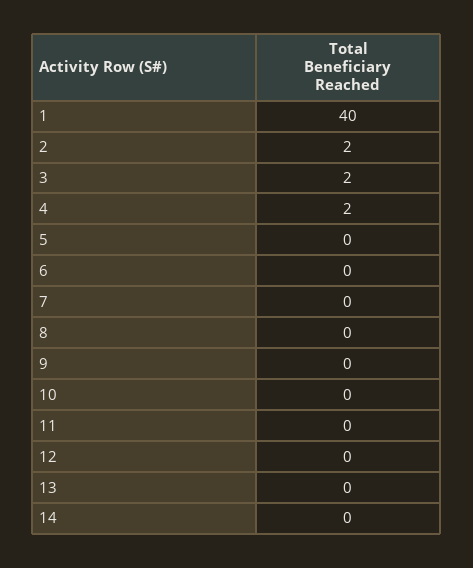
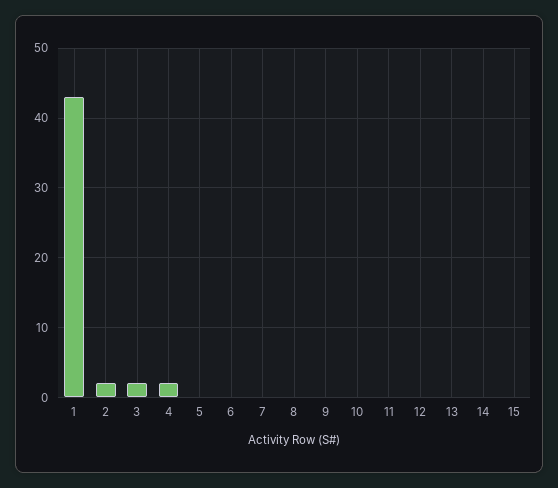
  {
-   "1": 40,
+   "1": 43,
    "2": 2,
    "3": 2,
    "4": 2,
    "5": 0,
    "6": 0,
    "7": 0,
    "8": 0,
    "9": 0,
    "10": 0,
    "11": 0,
    "12": 0,
    "13": 0,
-   "14": 0
+   "14": 0,
+   "15": 0
  }

